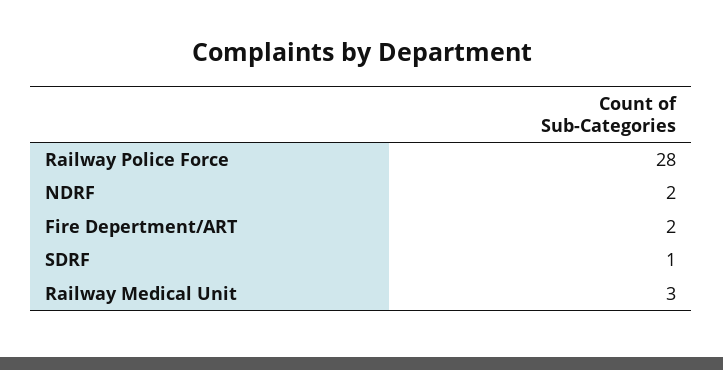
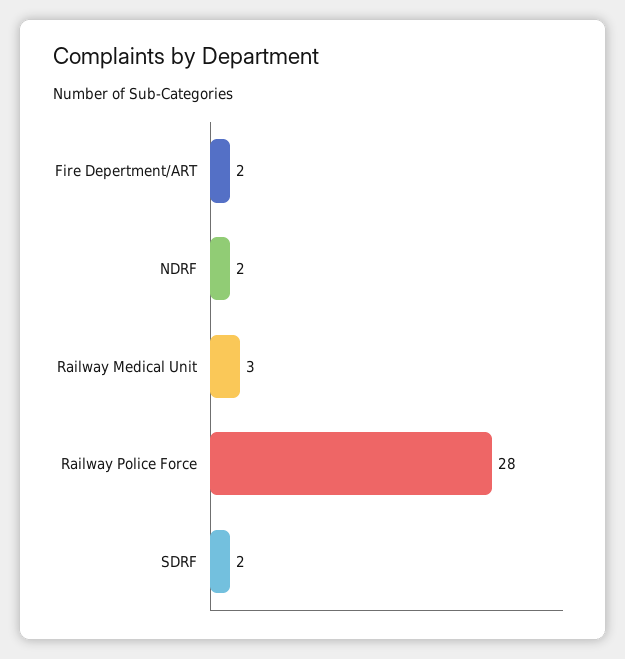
  {
    "Railway Police Force": 28,
    "NDRF": 2,
    "Fire Depertment/ART": 2,
-   "SDRF": 1,
+   "SDRF": 2,
    "Railway Medical Unit": 3
  }

